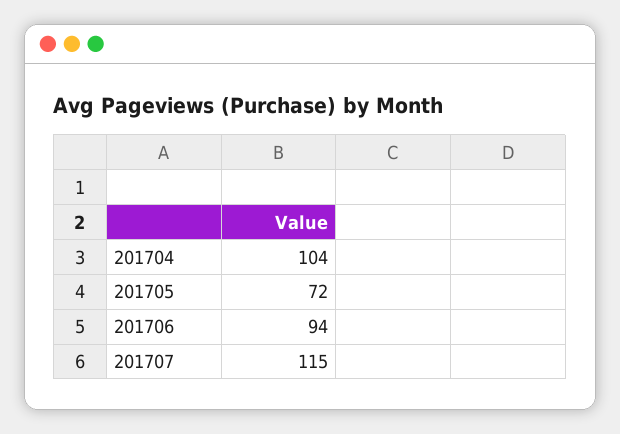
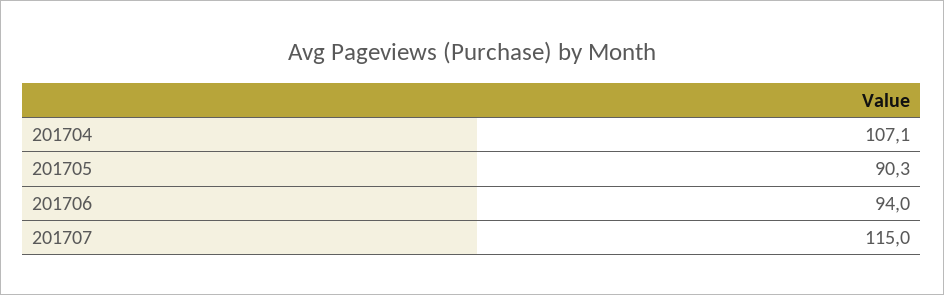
  {
-   "201704": 104,
+   "201704": 107.1,
-   "201705": 72,
+   "201705": 90.3,
    "201706": 94,
    "201707": 115
  }

